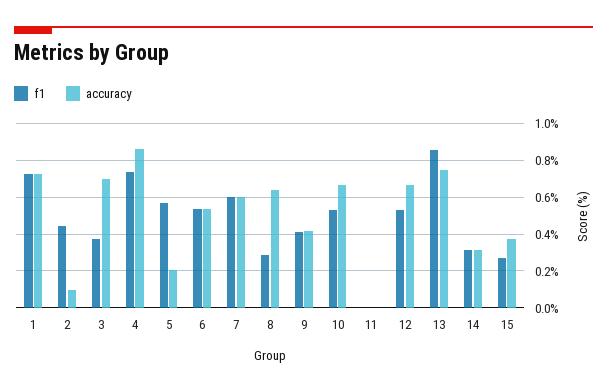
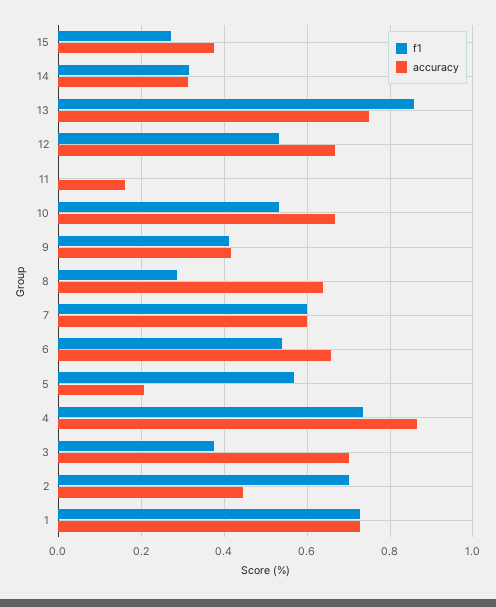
  {
    "f1": {
      "1": 0.72,
-     "2": 0.45,
+     "2": 0.7,
      "3": 0.38,
      "4": 0.74,
      "5": 0.56,
      "6": 0.54,
      "7": 0.6,
      "8": 0.28,
      "9": 0.42,
      "10": 0.54,
      "11": 0,
      "12": 0.54,
      "13": 0.86,
      "14": 0.32,
      "15": 0.28
    },
    "accuracy": {
      "1": 0.72,
-     "2": 0.1,
+     "2": 0.44,
      "3": 0.7,
      "4": 0.86,
      "5": 0.2,
-     "6": 0.55,
+     "6": 0.66,
      "7": 0.6,
      "8": 0.64,
      "9": 0.42,
      "10": 0.66,
-     "11": 0,
+     "11": 0.16,
      "12": 0.66,
      "13": 0.76,
      "14": 0.32,
      "15": 0.38
    }
  }

